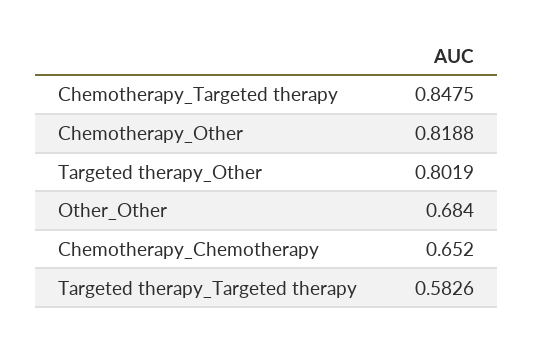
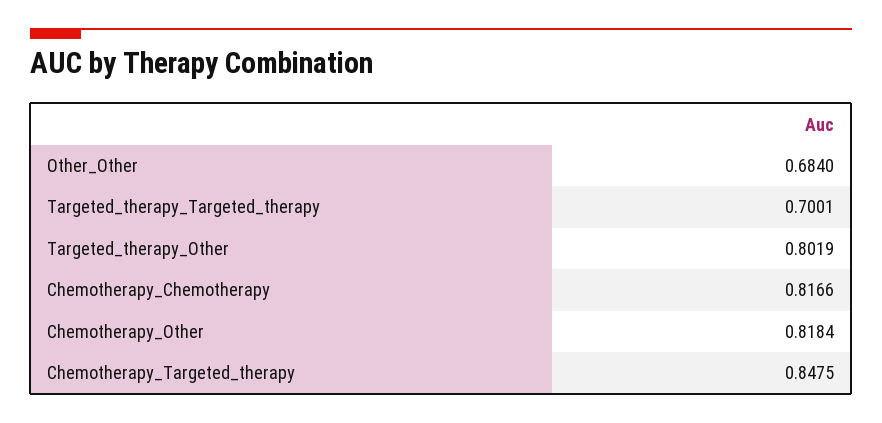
  {
    "Chemotherapy_Targeted therapy": 0.8475,
-   "Chemotherapy_Other": 0.8188,
+   "Chemotherapy_Other": 0.8184,
    "Targeted therapy_Other": 0.8019,
    "Other_Other": 0.684,
-   "Chemotherapy_Chemotherapy": 0.652,
+   "Chemotherapy_Chemotherapy": 0.8166,
-   "Targeted therapy_Targeted therapy": 0.5826
+   "Targeted therapy_Targeted therapy": 0.7001
  }

